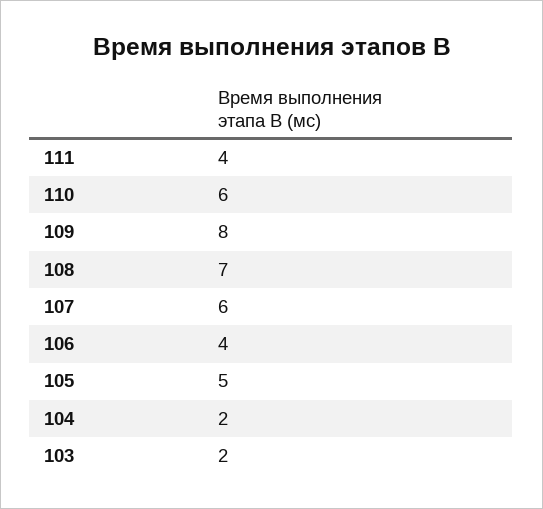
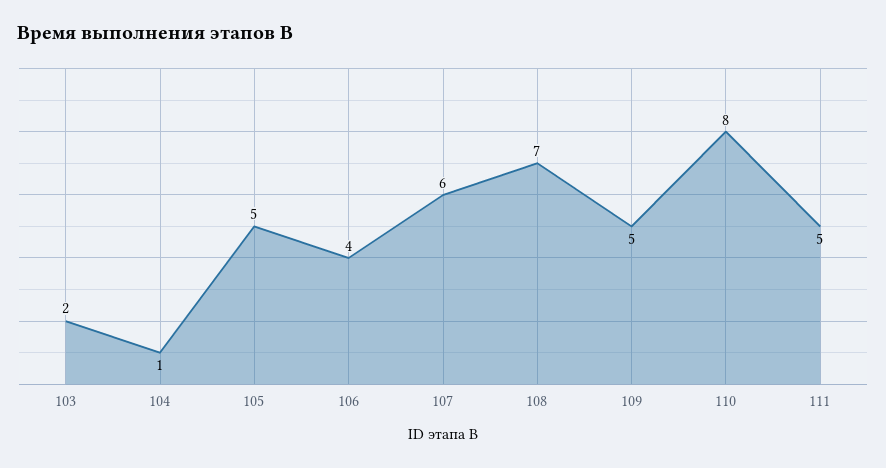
  {
-   "111": 4,
+   "111": 5,
-   "110": 6,
+   "110": 8,
-   "109": 8,
+   "109": 5,
    "108": 7,
    "107": 6,
    "106": 4,
    "105": 5,
-   "104": 2,
+   "104": 1,
    "103": 2
  }

